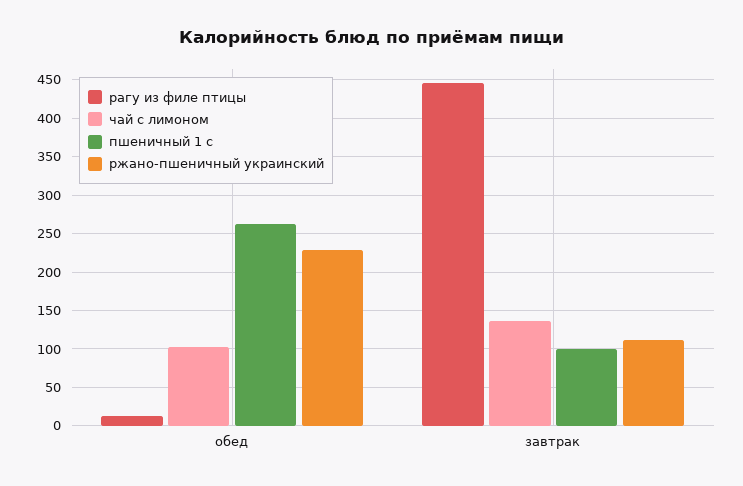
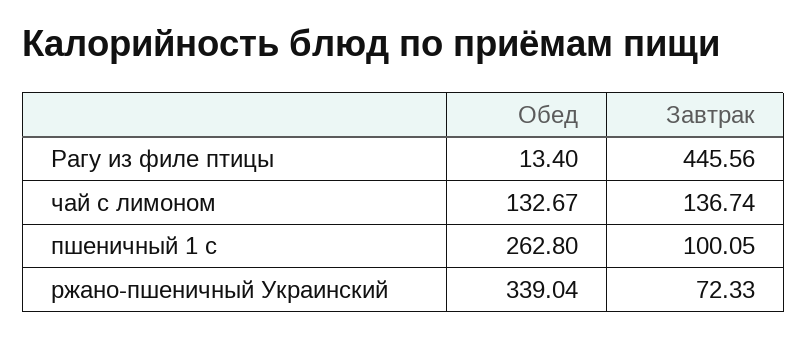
  {
    "рагу из филе птицы": {
      "обед": 13.4,
      "завтрак": 445.56
    },
    "чай с лимоном": {
-     "обед": 100,
+     "обед": 132.67,
      "завтрак": 136.74
    },
    "пшеничный 1 с": {
      "обед": 262.8,
      "завтрак": 100.05
    },
    "ржано-пшеничный украинский": {
-     "обед": 230,
+     "обед": 339.04,
-     "завтрак": 110
+     "завтрак": 72.33
    }
  }

